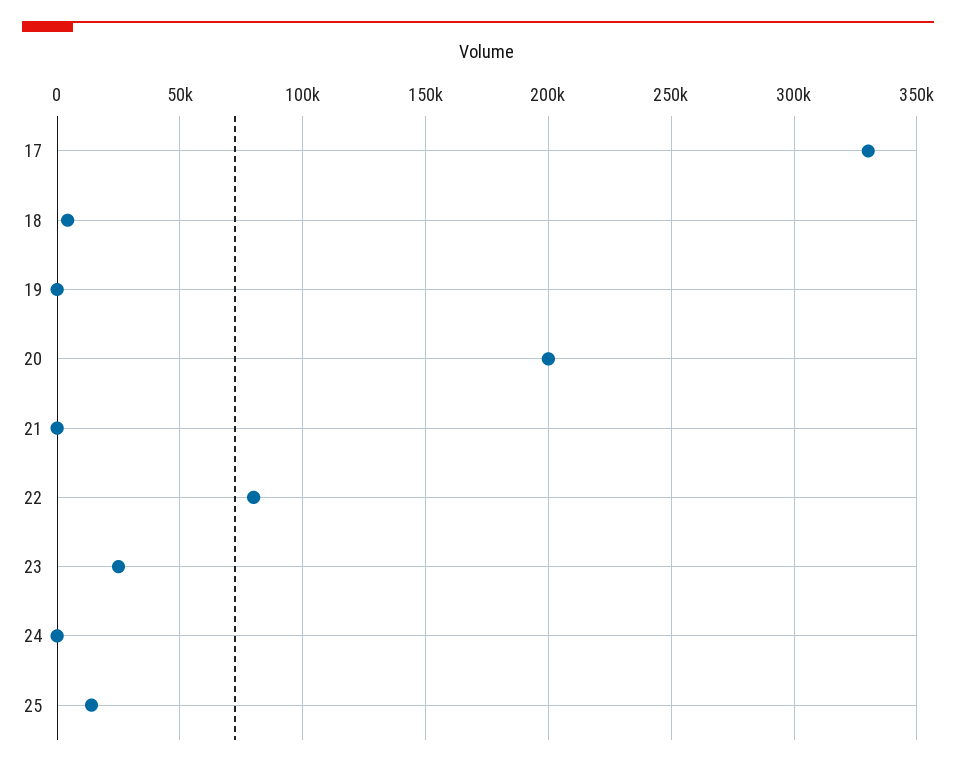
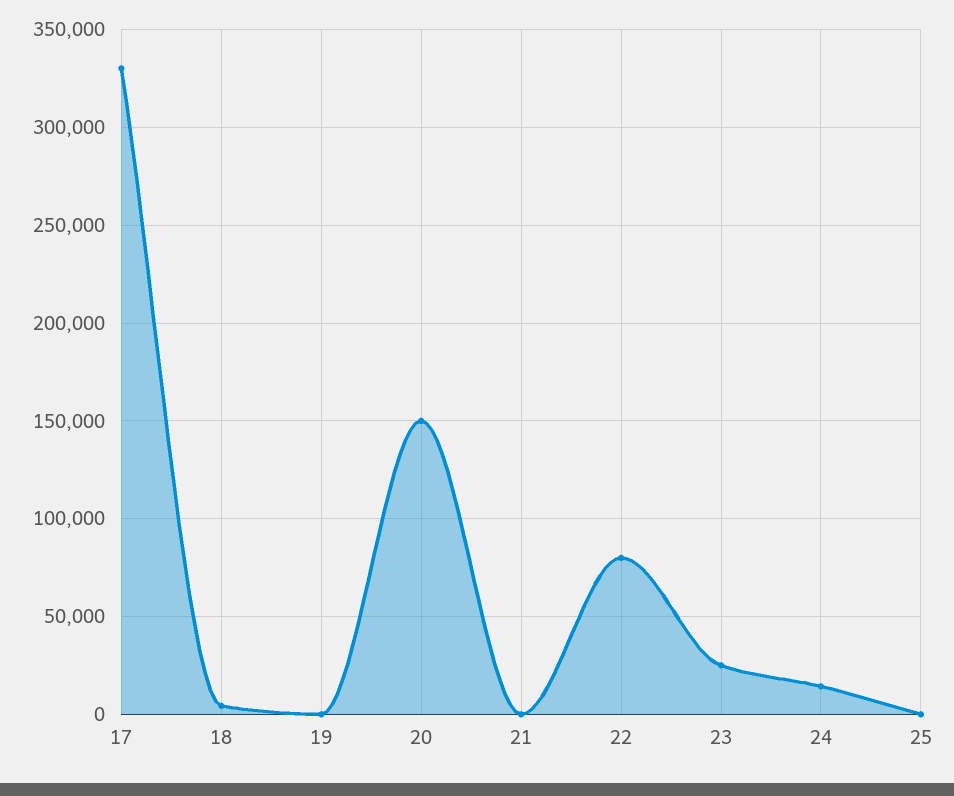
  {
    "17": 330000,
    "18": 5000,
    "19": 0,
-   "20": 200000,
+   "20": 150000,
    "21": 0,
    "22": 80000,
    "23": 25000,
-   "24": 0,
+   "24": 15000,
-   "25": 15000
+   "25": 0
  }

